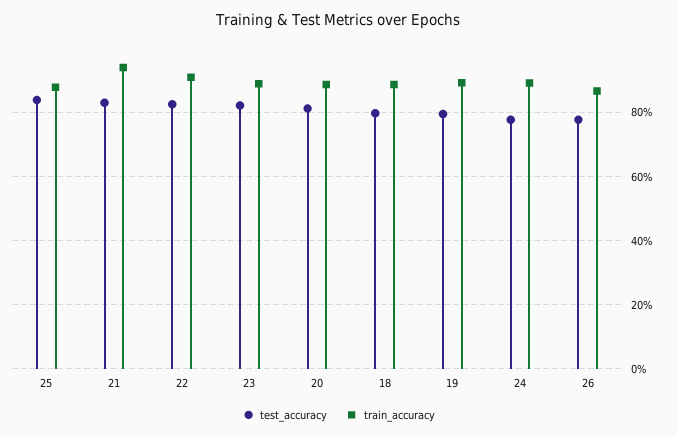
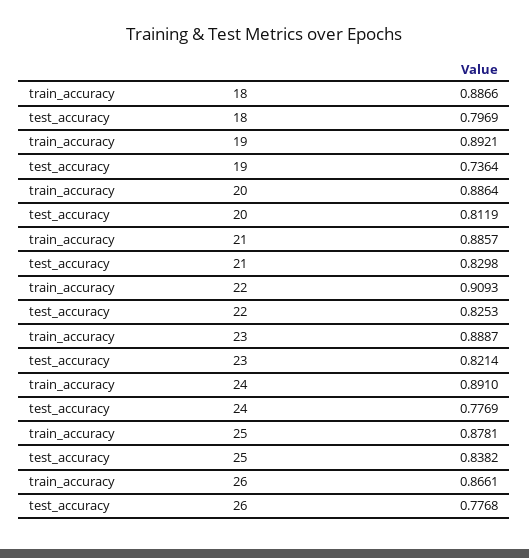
  {
    "test_accuracy": {
      "25": 0.8382,
      "21": 0.8298,
      "22": 0.8253,
      "23": 0.8214,
      "20": 0.8119,
      "18": 0.7969,
-     "19": 0.8,
+     "19": 0.7364,
      "24": 0.7769,
      "26": 0.7768
    },
    "train_accuracy": {
      "25": 0.8781,
-     "21": 0.94,
+     "21": 0.8857,
      "22": 0.9093,
      "23": 0.8887,
      "20": 0.8864,
      "18": 0.8866,
      "19": 0.8921,
      "24": 0.891,
      "26": 0.8661
    }
  }

